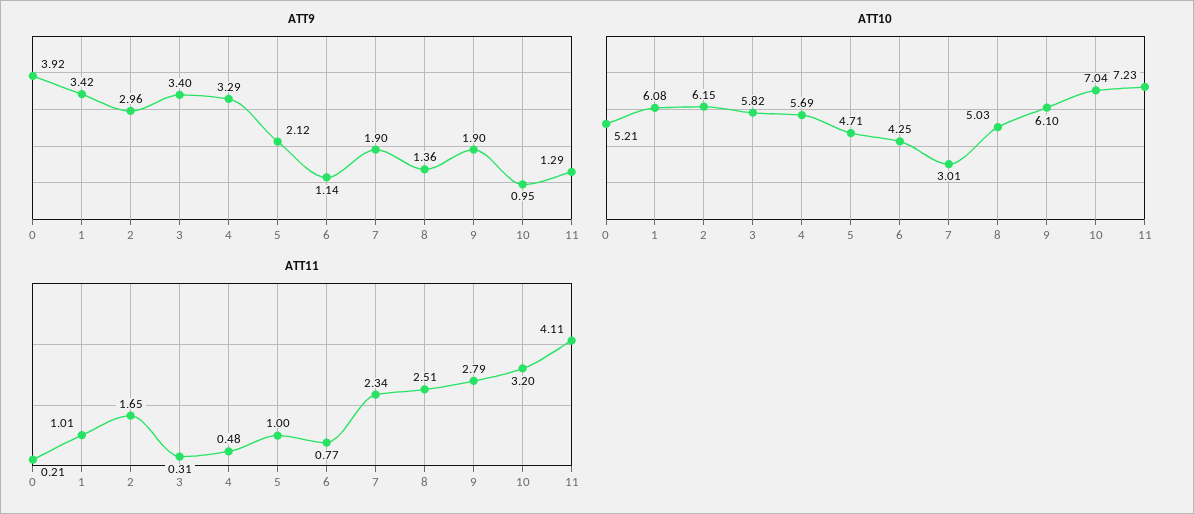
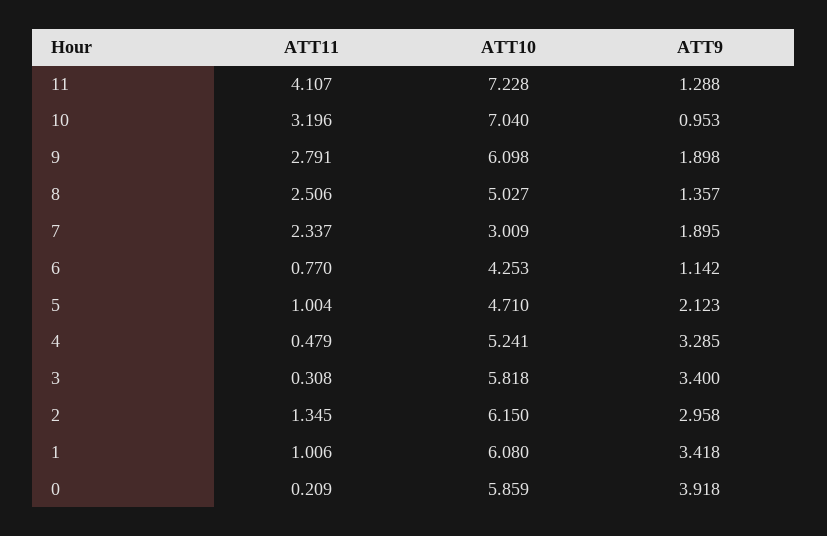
  {
    "ATT9": {
      "0": 3.918,
      "1": 3.418,
      "2": 2.958,
      "3": 3.4,
      "4": 3.285,
      "5": 2.123,
      "6": 1.142,
      "7": 1.895,
      "8": 1.357,
      "9": 1.898,
      "10": 0.953,
      "11": 1.288
    },
    "ATT10": {
-     "0": 5.21,
+     "0": 5.859,
      "1": 6.08,
      "2": 6.15,
      "3": 5.818,
-     "4": 5.69,
+     "4": 5.241,
      "5": 4.71,
      "6": 4.253,
      "7": 3.009,
      "8": 5.027,
      "9": 6.098,
      "10": 7.04,
      "11": 7.228
    },
    "ATT11": {
      "0": 0.209,
      "1": 1.006,
-     "2": 1.65,
+     "2": 1.345,
      "3": 0.308,
      "4": 0.479,
      "5": 1.004,
      "6": 0.77,
      "7": 2.337,
      "8": 2.506,
      "9": 2.791,
      "10": 3.196,
      "11": 4.107
    }
  }

